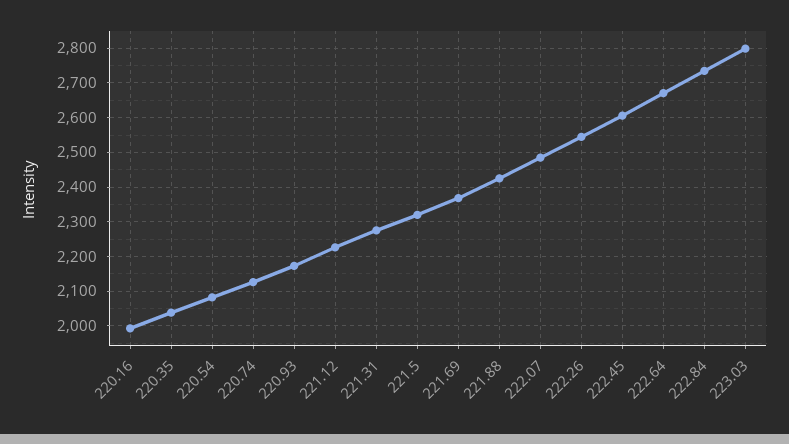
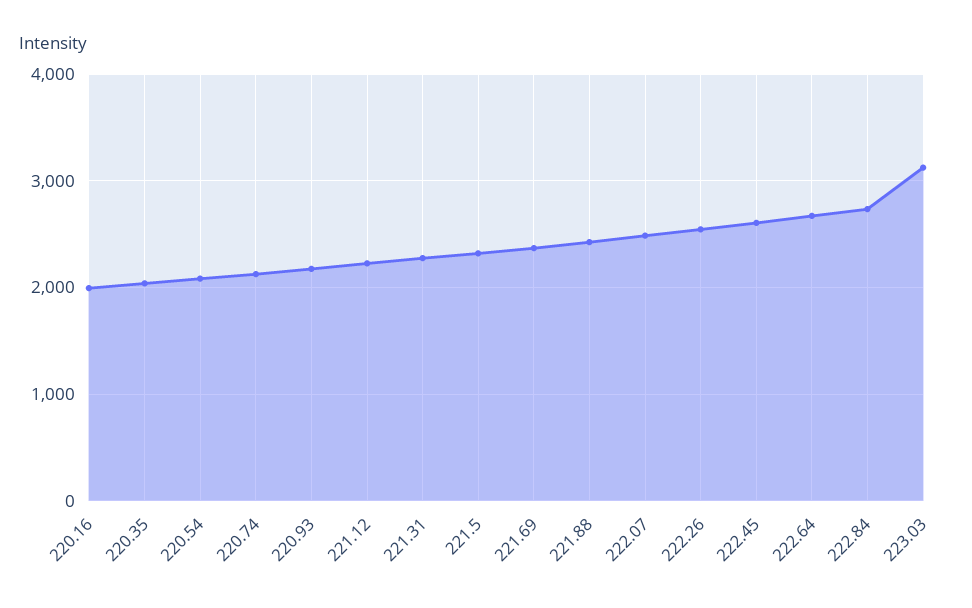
  {
    "220.16": 2000,
    "220.35": 2040,
    "220.54": 2080,
    "220.74": 2120,
    "220.93": 2180,
    "221.12": 2220,
    "221.31": 2280,
    "221.5": 2320,
    "221.69": 2360,
    "221.88": 2420,
    "222.07": 2480,
    "222.26": 2540,
    "222.45": 2600,
    "222.64": 2680,
    "222.84": 2740,
-   "223.03": 2800
+   "223.03": 3100
  }

